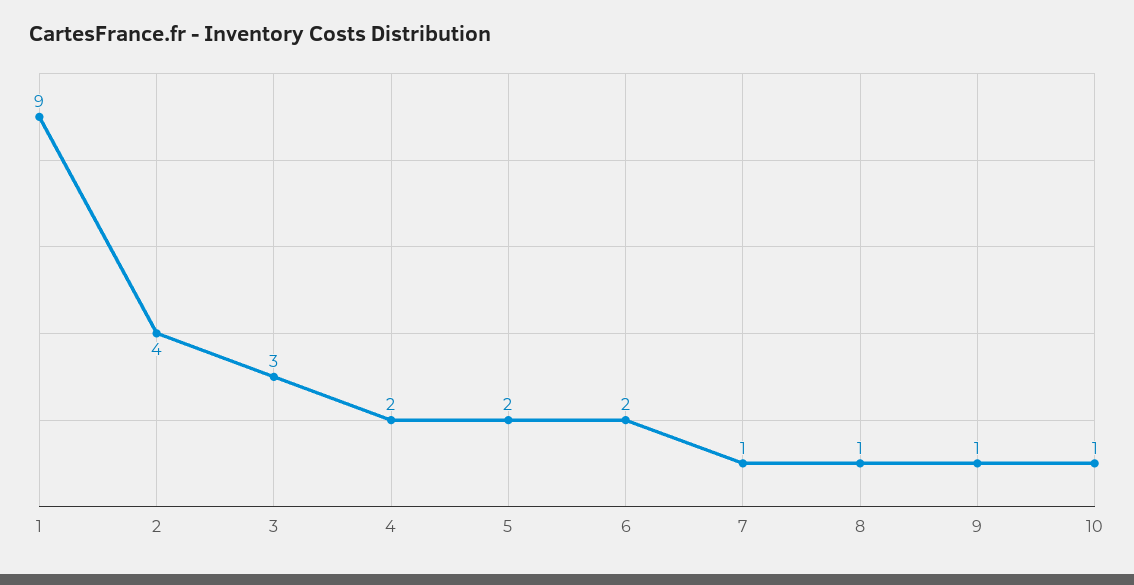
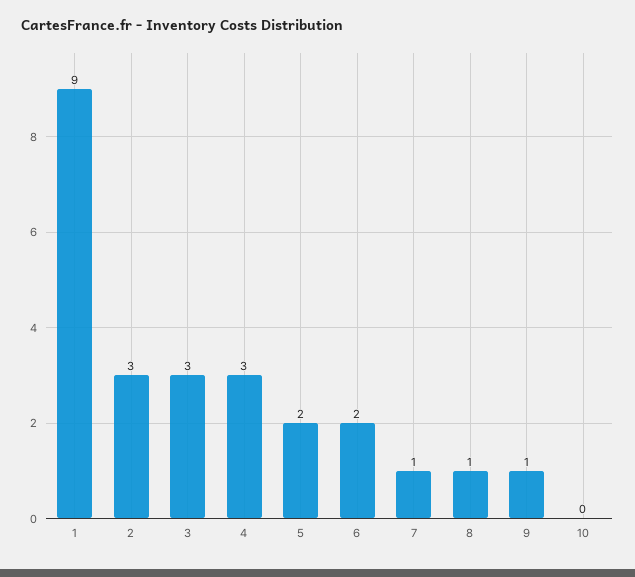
  {
    "1": 9,
-   "2": 4,
+   "2": 3,
    "3": 3,
-   "4": 2,
+   "4": 3,
    "5": 2,
    "6": 2,
    "7": 1,
    "8": 1,
    "9": 1,
-   "10": 1
+   "10": 0
  }

